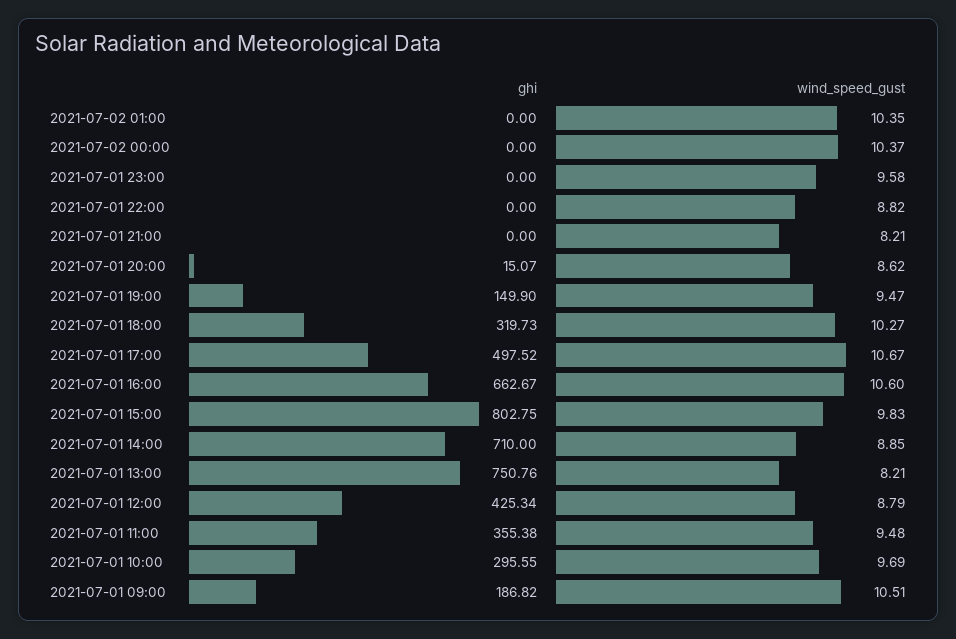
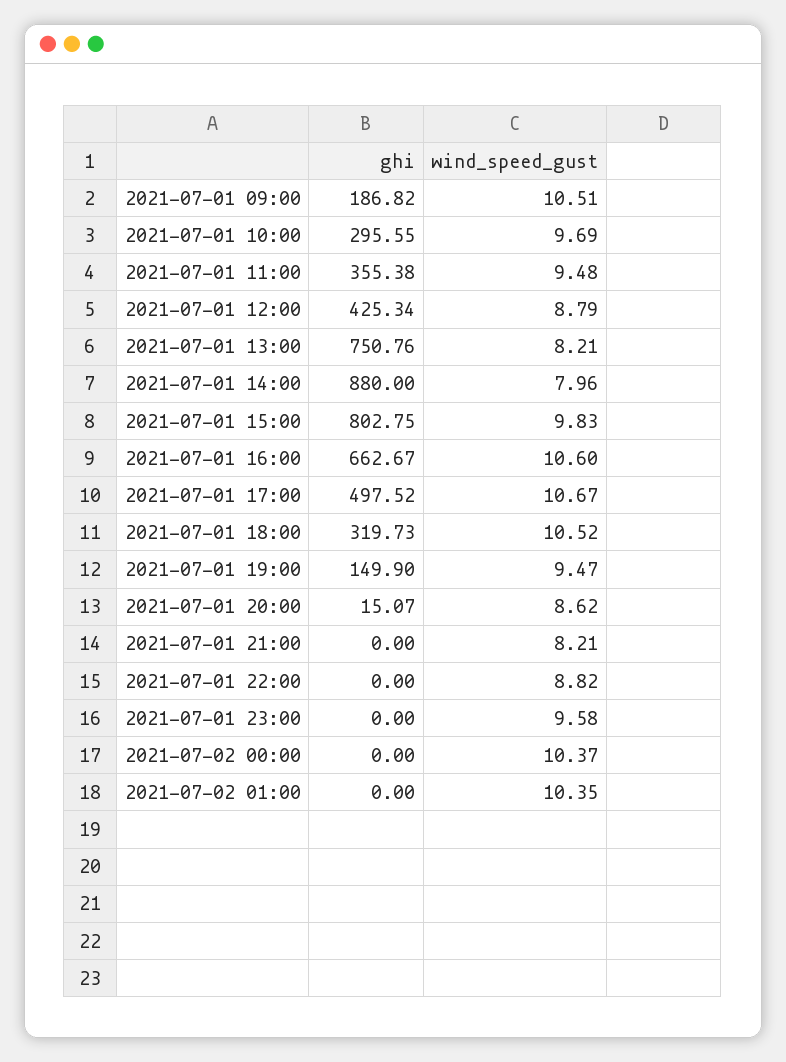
  {
    "ghi": {
      "2021-07-02 01:00": 0,
      "2021-07-02 00:00": 0,
      "2021-07-01 23:00": 0,
      "2021-07-01 22:00": 0,
      "2021-07-01 21:00": 0,
      "2021-07-01 20:00": 15.07,
      "2021-07-01 19:00": 149.9,
      "2021-07-01 18:00": 319.73,
      "2021-07-01 17:00": 497.52,
      "2021-07-01 16:00": 662.67,
      "2021-07-01 15:00": 802.75,
-     "2021-07-01 14:00": 710,
+     "2021-07-01 14:00": 880,
      "2021-07-01 13:00": 750.76,
      "2021-07-01 12:00": 425.34,
      "2021-07-01 11:00": 355.38,
      "2021-07-01 10:00": 295.55,
      "2021-07-01 09:00": 186.82
    },
    "wind_speed_gust": {
      "2021-07-02 01:00": 10.35,
      "2021-07-02 00:00": 10.37,
      "2021-07-01 23:00": 9.58,
      "2021-07-01 22:00": 8.82,
      "2021-07-01 21:00": 8.21,
      "2021-07-01 20:00": 8.62,
      "2021-07-01 19:00": 9.47,
-     "2021-07-01 18:00": 10.27,
+     "2021-07-01 18:00": 10.52,
      "2021-07-01 17:00": 10.67,
      "2021-07-01 16:00": 10.6,
      "2021-07-01 15:00": 9.83,
-     "2021-07-01 14:00": 8.85,
+     "2021-07-01 14:00": 7.96,
      "2021-07-01 13:00": 8.21,
      "2021-07-01 12:00": 8.79,
      "2021-07-01 11:00": 9.48,
      "2021-07-01 10:00": 9.69,
      "2021-07-01 09:00": 10.51
    }
  }

